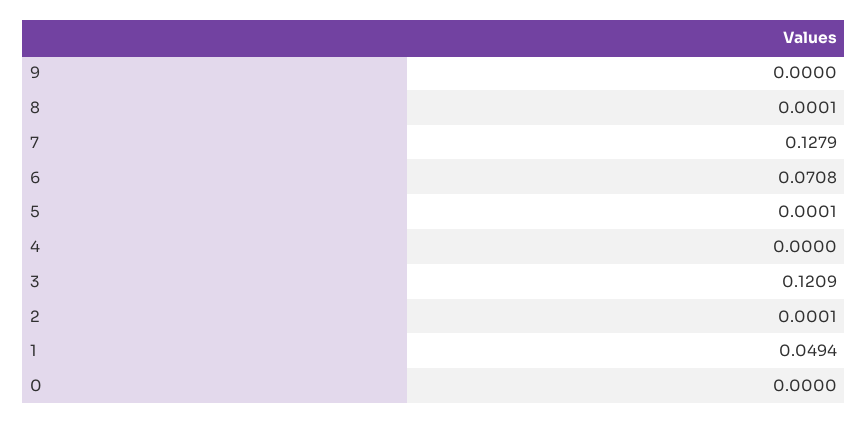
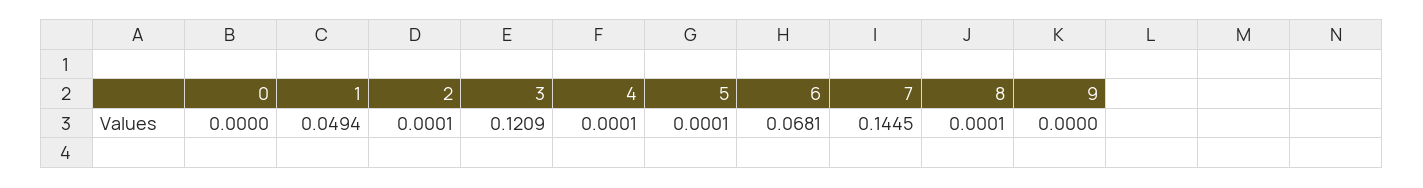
  {
    "9": 0,
    "8": 0.0001,
-   "7": 0.1279,
+   "7": 0.1445,
-   "6": 0.0708,
+   "6": 0.0681,
    "5": 0.0001,
-   "4": 0,
+   "4": 0.0001,
    "3": 0.1209,
    "2": 0.0001,
    "1": 0.0494,
    "0": 0
  }

